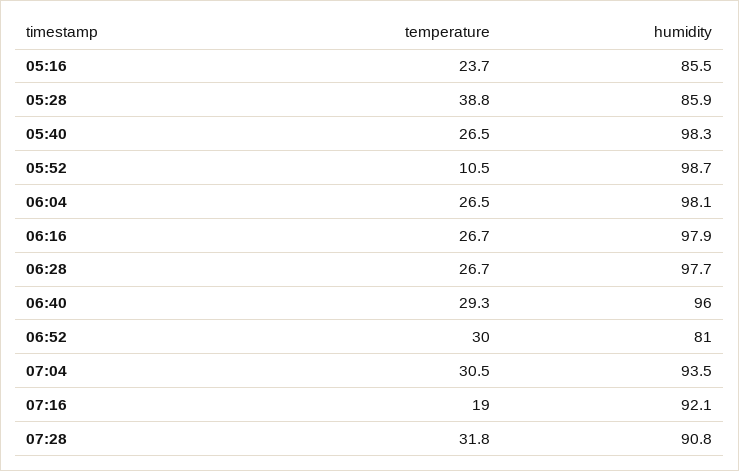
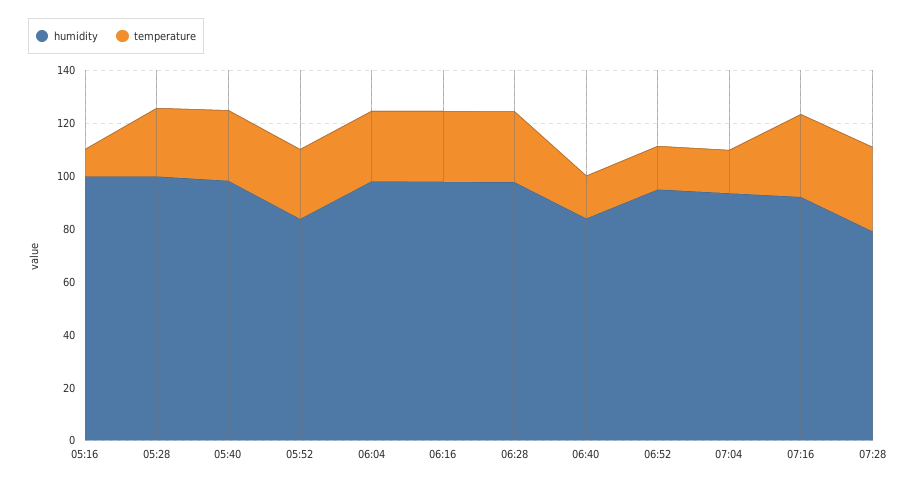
  {
    "temperature": {
-     "05:16": 23.7,
+     "05:16": 10,
-     "05:28": 38.8,
+     "05:28": 25,
      "05:40": 26.5,
-     "05:52": 10.5,
+     "05:52": 25,
      "06:04": 26.5,
      "06:16": 26.7,
      "06:28": 26.7,
-     "06:40": 29.3,
+     "06:40": 15,
-     "06:52": 30,
+     "06:52": 15,
-     "07:04": 30.5,
+     "07:04": 15,
-     "07:16": 19,
+     "07:16": 30,
      "07:28": 31.8
    },
    "humidity": {
-     "05:16": 85.5,
+     "05:16": 100,
-     "05:28": 85.9,
+     "05:28": 100,
      "05:40": 98.3,
-     "05:52": 98.7,
+     "05:52": 85,
      "06:04": 98.1,
      "06:16": 97.9,
      "06:28": 97.7,
-     "06:40": 96,
+     "06:40": 85,
-     "06:52": 81,
+     "06:52": 95,
      "07:04": 93.5,
      "07:16": 92.1,
-     "07:28": 90.8
+     "07:28": 80
    }
  }

